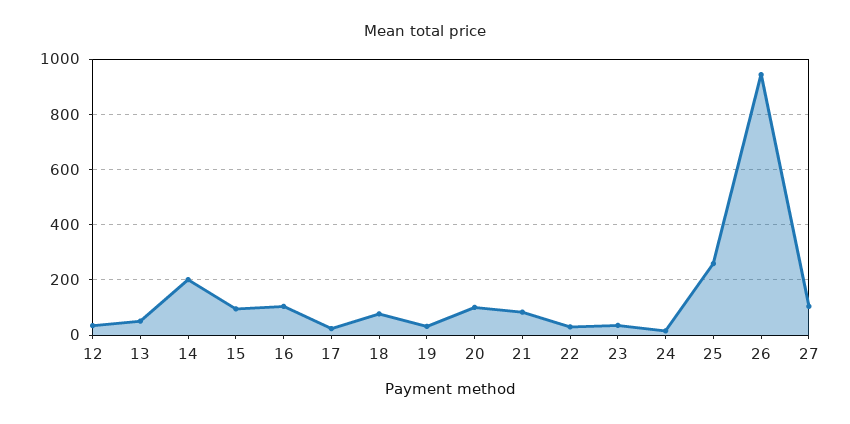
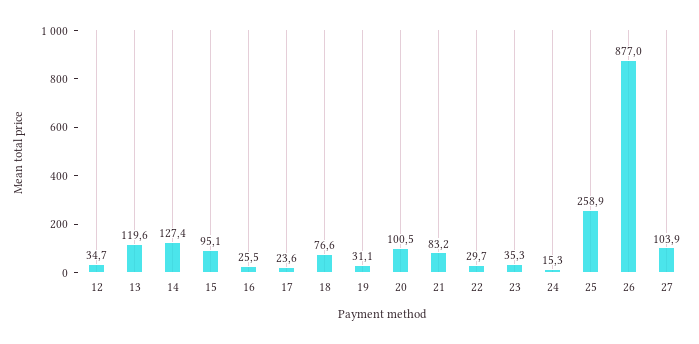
  {
    "12": 34.7,
-   "13": 50,
+   "13": 119.6,
-   "14": 200,
+   "14": 127.4,
    "15": 95.1,
-   "16": 100,
+   "16": 25.5,
    "17": 23.6,
    "18": 76.6,
    "19": 31.1,
    "20": 100.5,
    "21": 83.2,
    "22": 29.7,
    "23": 35.3,
    "24": 15.3,
    "25": 258.9,
-   "26": 950,
+   "26": 877,
    "27": 103.9
  }

